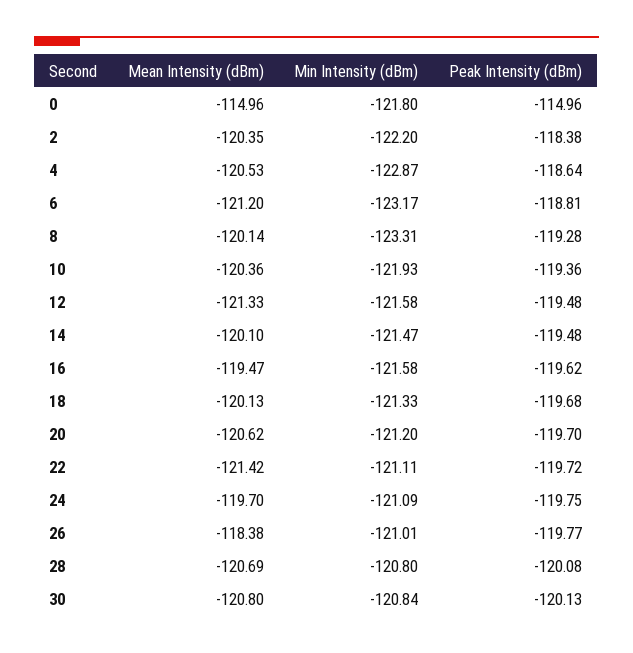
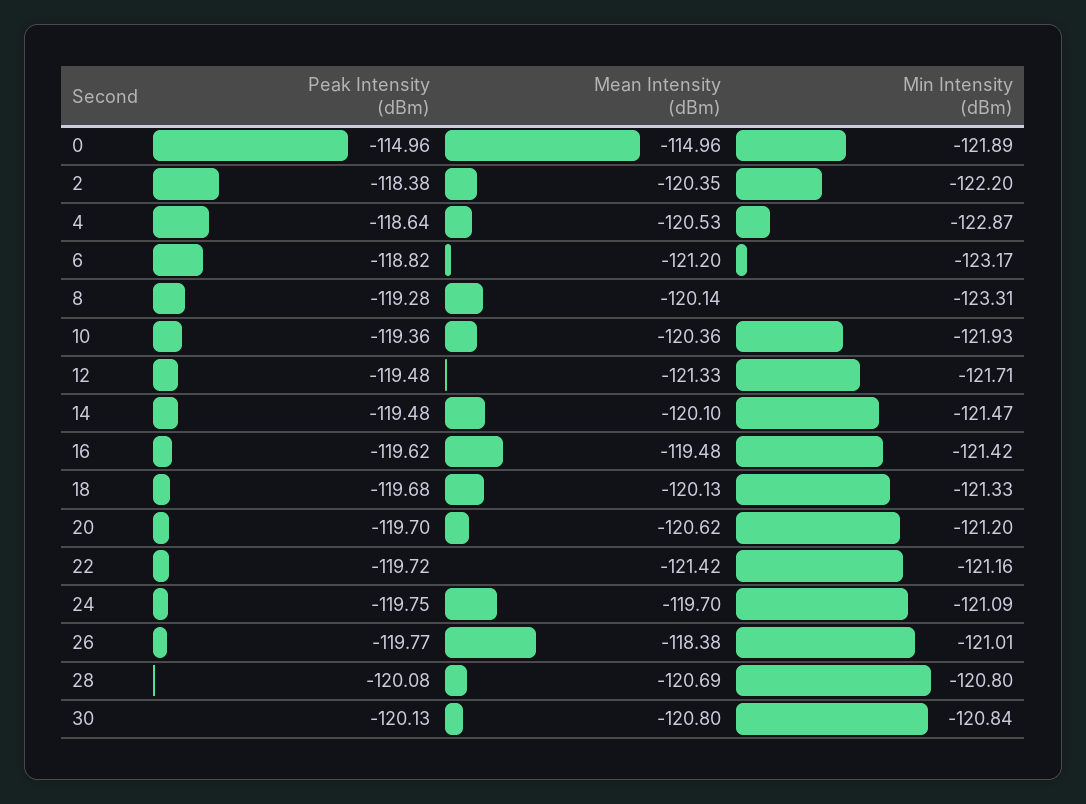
  {
    "Mean Intensity (dBm)": {
      "0": -114.96,
      "2": -120.35,
      "4": -120.53,
      "6": -121.2,
      "8": -120.14,
      "10": -120.36,
      "12": -121.33,
      "14": -120.1,
-     "16": -119.47,
+     "16": -119.48,
      "18": -120.13,
      "20": -120.62,
      "22": -121.42,
      "24": -119.7,
      "26": -118.38,
      "28": -120.69,
      "30": -120.8
    },
    "Min Intensity (dBm)": {
-     "0": -121.8,
+     "0": -121.89,
      "2": -122.2,
      "4": -122.87,
      "6": -123.17,
      "8": -123.31,
      "10": -121.93,
-     "12": -121.58,
+     "12": -121.71,
      "14": -121.47,
-     "16": -121.58,
+     "16": -121.42,
      "18": -121.33,
      "20": -121.2,
-     "22": -121.11,
+     "22": -121.16,
      "24": -121.09,
      "26": -121.01,
      "28": -120.8,
      "30": -120.84
    },
    "Peak Intensity (dBm)": {
      "0": -114.96,
      "2": -118.38,
      "4": -118.64,
-     "6": -118.81,
+     "6": -118.82,
      "8": -119.28,
      "10": -119.36,
      "12": -119.48,
      "14": -119.48,
      "16": -119.62,
      "18": -119.68,
      "20": -119.7,
      "22": -119.72,
      "24": -119.75,
      "26": -119.77,
      "28": -120.08,
      "30": -120.13
    }
  }

